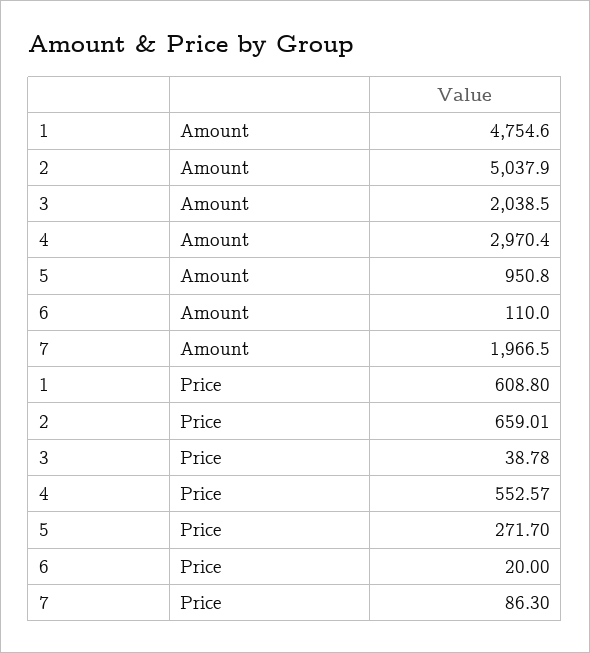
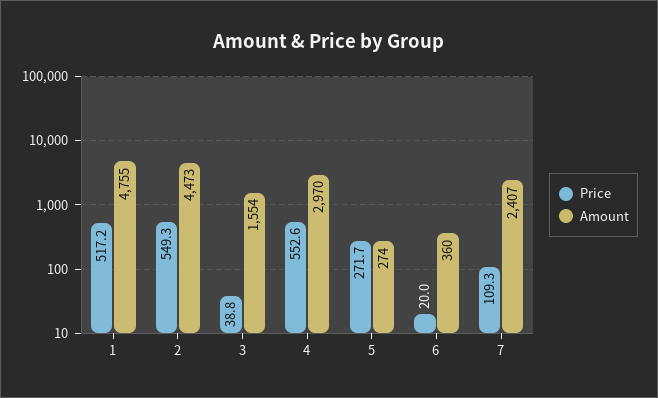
  {
    "Amount": {
      "1": 4754.6,
-     "2": 5037.9,
+     "2": 4473,
-     "3": 2038.5,
+     "3": 1554,
      "4": 2970.4,
-     "5": 950.8,
+     "5": 274,
-     "6": 110,
+     "6": 360,
-     "7": 1966.5
+     "7": 2407
    },
    "Price": {
-     "1": 608.8,
+     "1": 517.2,
-     "2": 659.01,
+     "2": 549.3,
      "3": 38.78,
      "4": 552.57,
      "5": 271.7,
      "6": 20,
-     "7": 86.3
+     "7": 109.3
    }
  }

